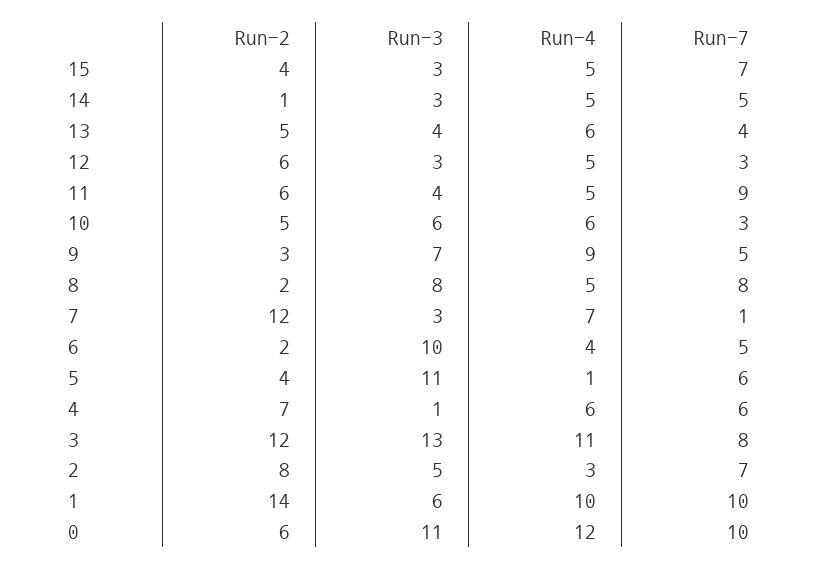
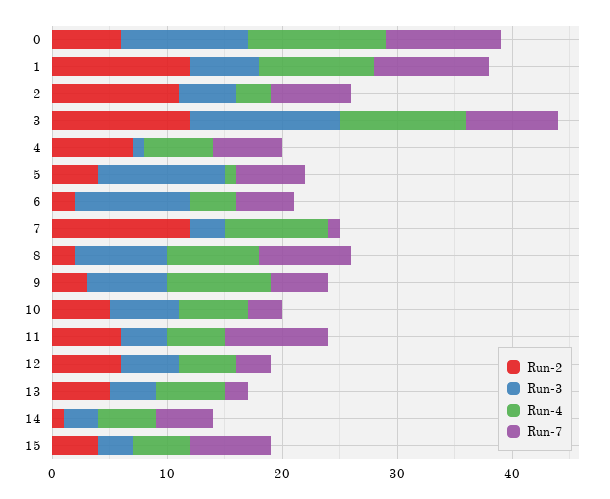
  {
    "Run-2": {
      "15": 4,
      "14": 1,
      "13": 5,
      "12": 6,
      "11": 6,
      "10": 5,
      "9": 3,
      "8": 2,
      "7": 12,
      "6": 2,
      "5": 4,
      "4": 7,
      "3": 12,
-     "2": 8,
+     "2": 11,
-     "1": 14,
+     "1": 12,
      "0": 6
    },
    "Run-3": {
      "15": 3,
      "14": 3,
      "13": 4,
-     "12": 3,
+     "12": 5,
      "11": 4,
      "10": 6,
      "9": 7,
      "8": 8,
      "7": 3,
      "6": 10,
      "5": 11,
      "4": 1,
      "3": 13,
      "2": 5,
      "1": 6,
      "0": 11
    },
    "Run-4": {
      "15": 5,
      "14": 5,
      "13": 6,
      "12": 5,
      "11": 5,
      "10": 6,
      "9": 9,
-     "8": 5,
+     "8": 8,
-     "7": 7,
+     "7": 9,
      "6": 4,
      "5": 1,
      "4": 6,
      "3": 11,
      "2": 3,
      "1": 10,
      "0": 12
    },
    "Run-7": {
      "15": 7,
      "14": 5,
-     "13": 4,
+     "13": 2,
      "12": 3,
      "11": 9,
      "10": 3,
      "9": 5,
      "8": 8,
      "7": 1,
      "6": 5,
      "5": 6,
      "4": 6,
      "3": 8,
      "2": 7,
      "1": 10,
      "0": 10
    }
  }

